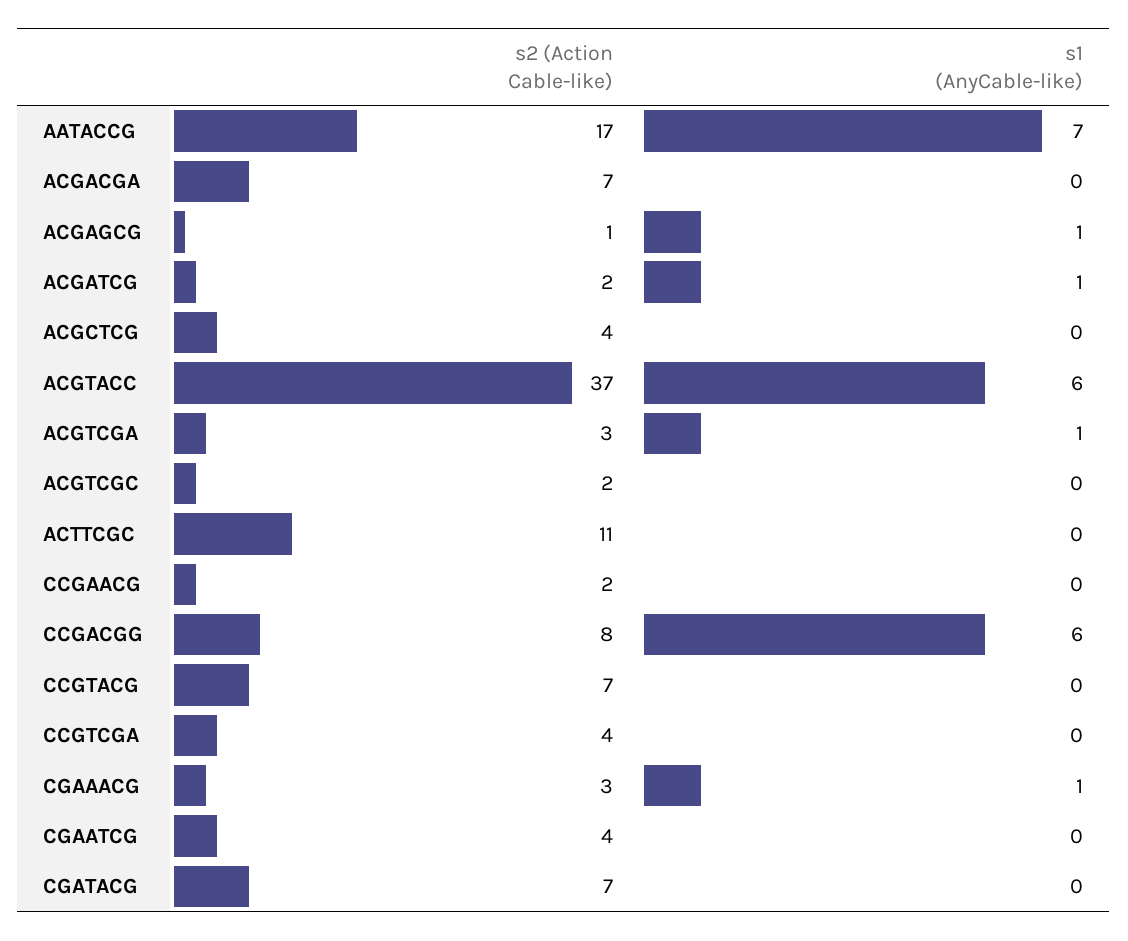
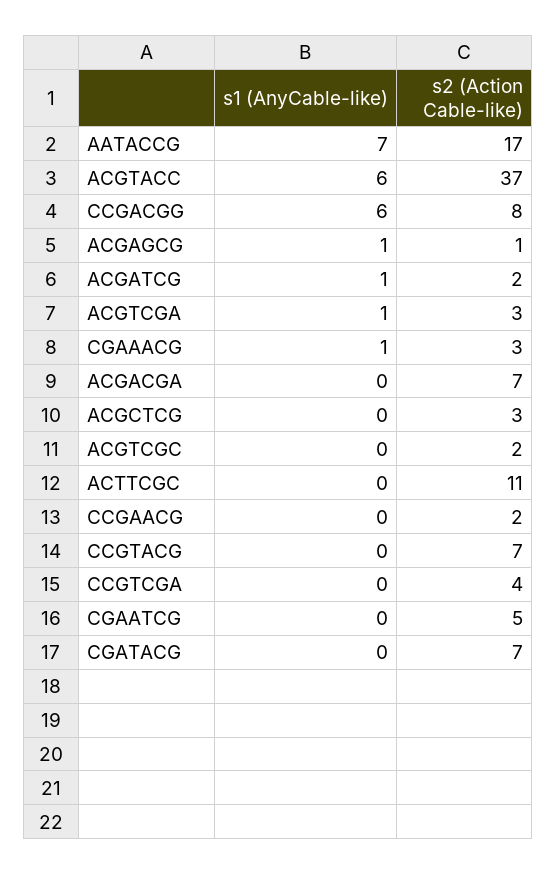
  {
    "s2 (Action Cable-like)": {
      "AATACCG": 17,
      "ACGACGA": 7,
      "ACGAGCG": 1,
      "ACGATCG": 2,
-     "ACGCTCG": 4,
+     "ACGCTCG": 3,
      "ACGTACC": 37,
      "ACGTCGA": 3,
      "ACGTCGC": 2,
      "ACTTCGC": 11,
      "CCGAACG": 2,
      "CCGACGG": 8,
      "CCGTACG": 7,
      "CCGTCGA": 4,
      "CGAAACG": 3,
-     "CGAATCG": 4,
+     "CGAATCG": 5,
      "CGATACG": 7
    },
    "s1 (AnyCable-like)": {
      "AATACCG": 7,
      "ACGACGA": 0,
      "ACGAGCG": 1,
      "ACGATCG": 1,
      "ACGCTCG": 0,
      "ACGTACC": 6,
      "ACGTCGA": 1,
      "ACGTCGC": 0,
      "ACTTCGC": 0,
      "CCGAACG": 0,
      "CCGACGG": 6,
      "CCGTACG": 0,
      "CCGTCGA": 0,
      "CGAAACG": 1,
      "CGAATCG": 0,
      "CGATACG": 0
    }
  }

